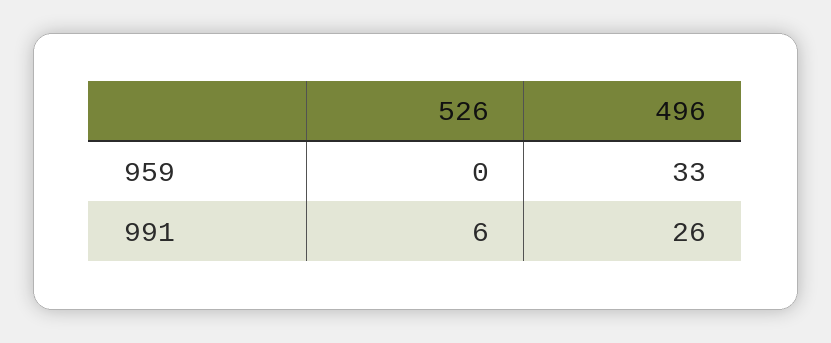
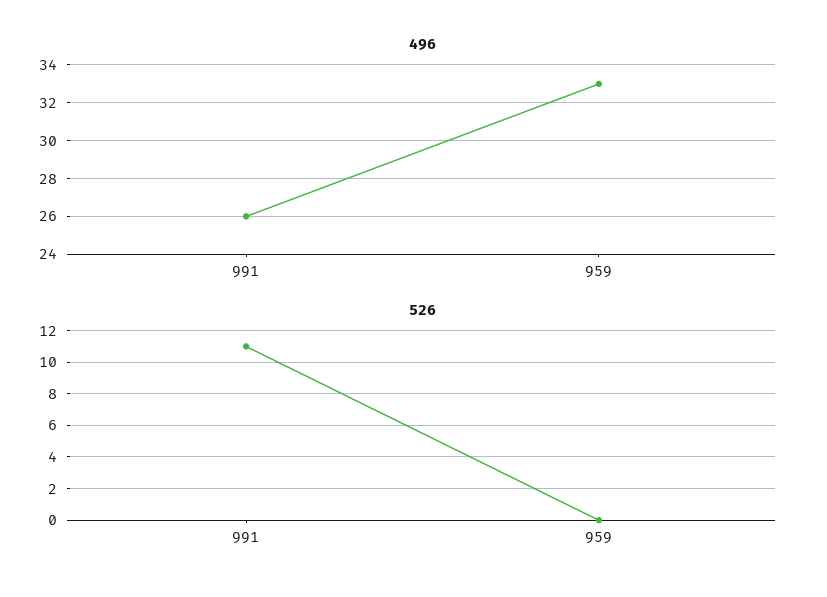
  {
    "526": {
      "959": 0,
-     "991": 6
+     "991": 11
    },
    "496": {
      "959": 33,
      "991": 26
    }
  }

